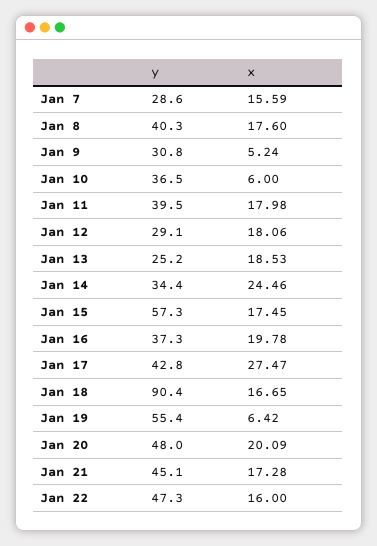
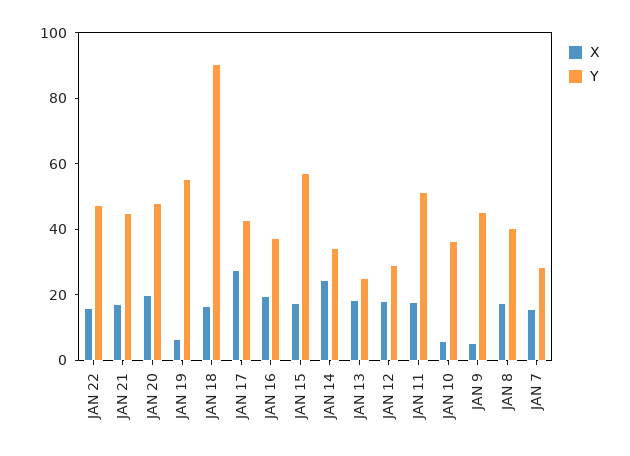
  {
    "y": {
      "Jan 7": 28.6,
      "Jan 8": 40.3,
-     "Jan 9": 30.8,
+     "Jan 9": 45,
      "Jan 10": 36.5,
-     "Jan 11": 39.5,
+     "Jan 11": 50,
      "Jan 12": 29.1,
      "Jan 13": 25.2,
      "Jan 14": 34.4,
      "Jan 15": 57.3,
      "Jan 16": 37.3,
      "Jan 17": 42.8,
      "Jan 18": 90.4,
      "Jan 19": 55.4,
      "Jan 20": 48,
      "Jan 21": 45.1,
      "Jan 22": 47.3
    },
    "x": {
      "Jan 7": 15.59,
      "Jan 8": 17.6,
      "Jan 9": 5.24,
      "Jan 10": 6,
      "Jan 11": 17.98,
      "Jan 12": 18.06,
      "Jan 13": 18.53,
      "Jan 14": 24.46,
      "Jan 15": 17.45,
      "Jan 16": 19.78,
      "Jan 17": 27.47,
      "Jan 18": 16.65,
      "Jan 19": 6.42,
      "Jan 20": 20.09,
      "Jan 21": 17.28,
      "Jan 22": 16
    }
  }

